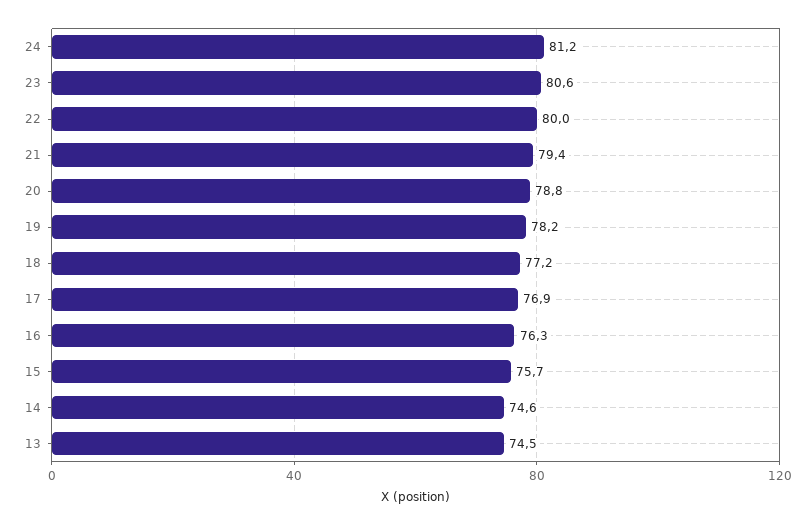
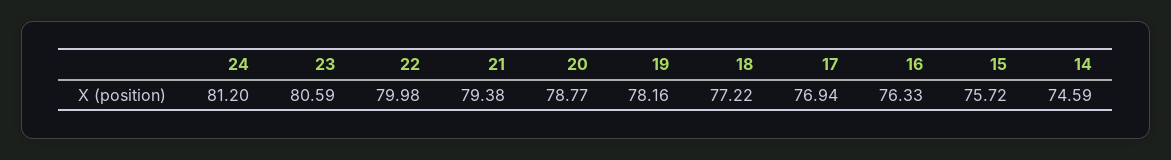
  {
    "24": 81.2,
    "23": 80.59,
    "22": 79.98,
    "21": 79.38,
    "20": 78.77,
    "19": 78.16,
    "18": 77.22,
    "17": 76.94,
    "16": 76.33,
    "15": 75.72,
-   "14": 74.59,
+   "14": 74.59
-   "13": 74.5
  }

